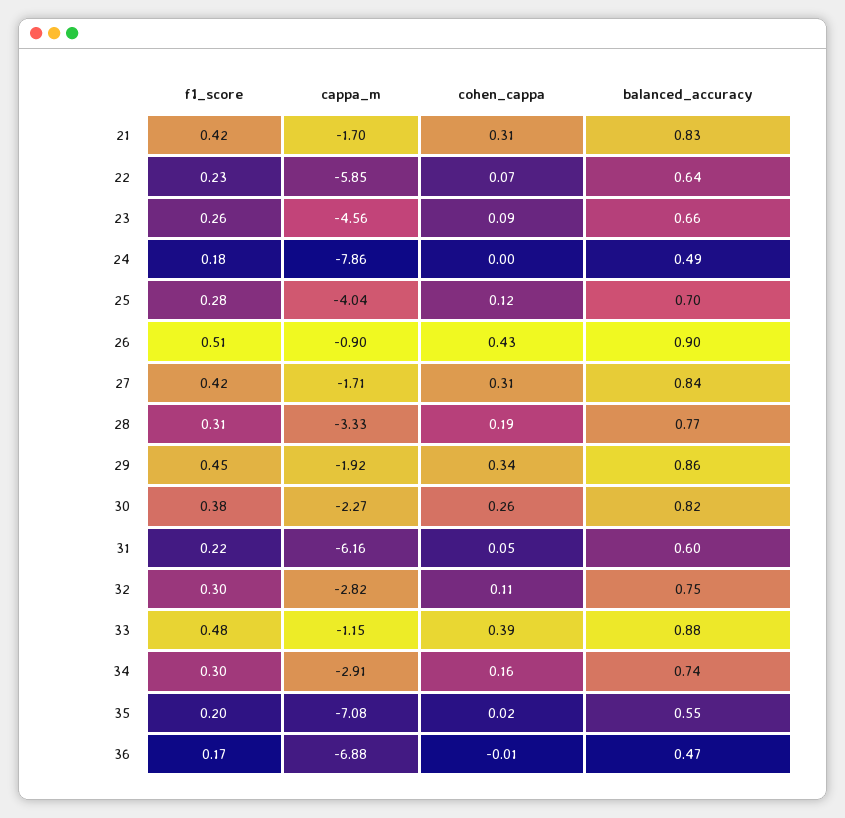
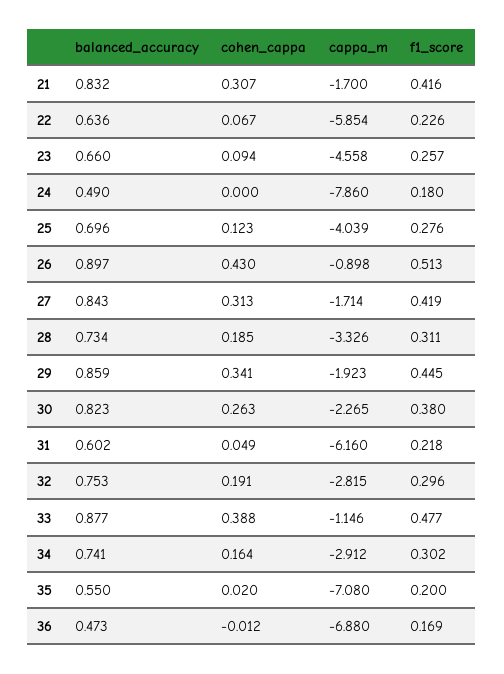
  {
    "f1_score": {
      "21": 0.416,
      "22": 0.226,
      "23": 0.257,
      "24": 0.18,
      "25": 0.276,
      "26": 0.513,
      "27": 0.419,
      "28": 0.311,
      "29": 0.445,
      "30": 0.38,
      "31": 0.218,
      "32": 0.296,
      "33": 0.477,
      "34": 0.302,
      "35": 0.2,
      "36": 0.169
    },
    "cappa_m": {
      "21": -1.7,
      "22": -5.854,
      "23": -4.558,
      "24": -7.86,
      "25": -4.039,
      "26": -0.898,
      "27": -1.714,
      "28": -3.326,
      "29": -1.923,
      "30": -2.265,
      "31": -6.16,
      "32": -2.815,
      "33": -1.146,
      "34": -2.912,
      "35": -7.08,
      "36": -6.88
    },
    "cohen_cappa": {
      "21": 0.307,
      "22": 0.067,
      "23": 0.094,
      "24": 0,
      "25": 0.123,
      "26": 0.43,
      "27": 0.313,
      "28": 0.185,
      "29": 0.341,
      "30": 0.263,
      "31": 0.049,
-     "32": 0.11,
+     "32": 0.191,
      "33": 0.388,
      "34": 0.164,
      "35": 0.02,
      "36": -0.012
    },
    "balanced_accuracy": {
      "21": 0.832,
      "22": 0.636,
      "23": 0.66,
      "24": 0.49,
      "25": 0.696,
      "26": 0.897,
      "27": 0.843,
-     "28": 0.77,
+     "28": 0.734,
      "29": 0.859,
      "30": 0.823,
      "31": 0.602,
      "32": 0.753,
      "33": 0.877,
      "34": 0.741,
      "35": 0.55,
      "36": 0.473
    }
  }

